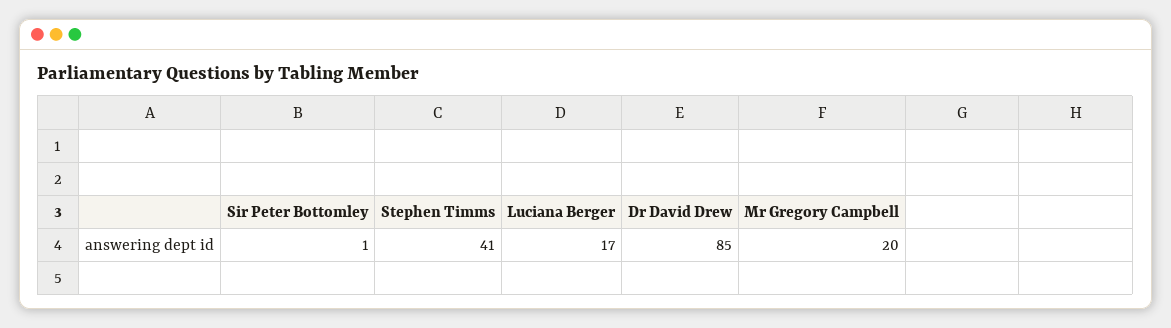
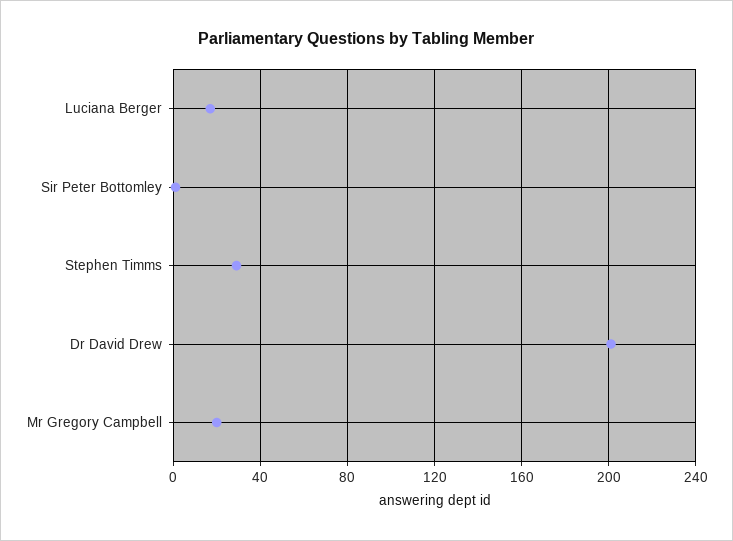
  {
    "Sir Peter Bottomley": 1,
-   "Stephen Timms": 41,
+   "Stephen Timms": 30,
    "Luciana Berger": 17,
-   "Dr David Drew": 85,
+   "Dr David Drew": 200,
    "Mr Gregory Campbell": 20
  }

